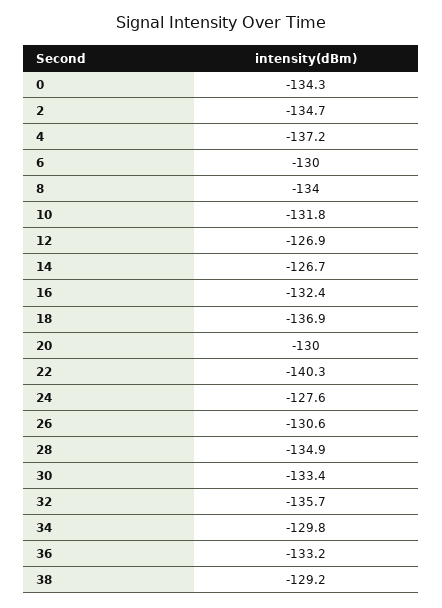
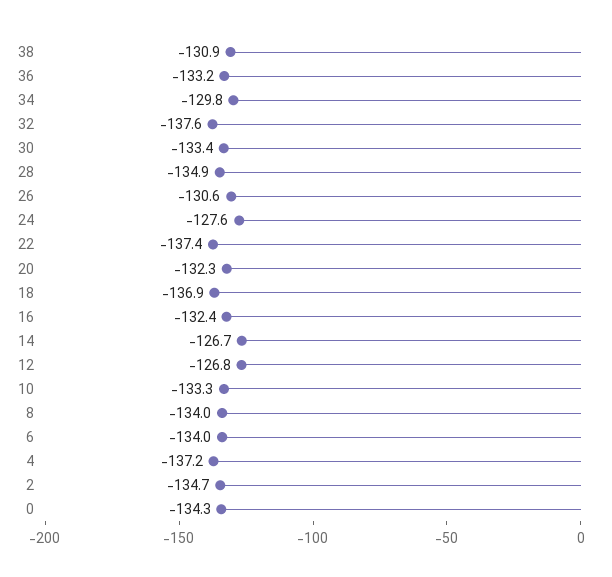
  {
    "0": -134.3,
    "2": -134.7,
    "4": -137.2,
-   "6": -130,
+   "6": -134,
    "8": -134,
-   "10": -131.8,
+   "10": -133.3,
-   "12": -126.9,
+   "12": -126.8,
    "14": -126.7,
    "16": -132.4,
    "18": -136.9,
-   "20": -130,
+   "20": -132.3,
-   "22": -140.3,
+   "22": -137.4,
    "24": -127.6,
    "26": -130.6,
    "28": -134.9,
    "30": -133.4,
-   "32": -135.7,
+   "32": -137.6,
    "34": -129.8,
    "36": -133.2,
-   "38": -129.2
+   "38": -130.9
  }

